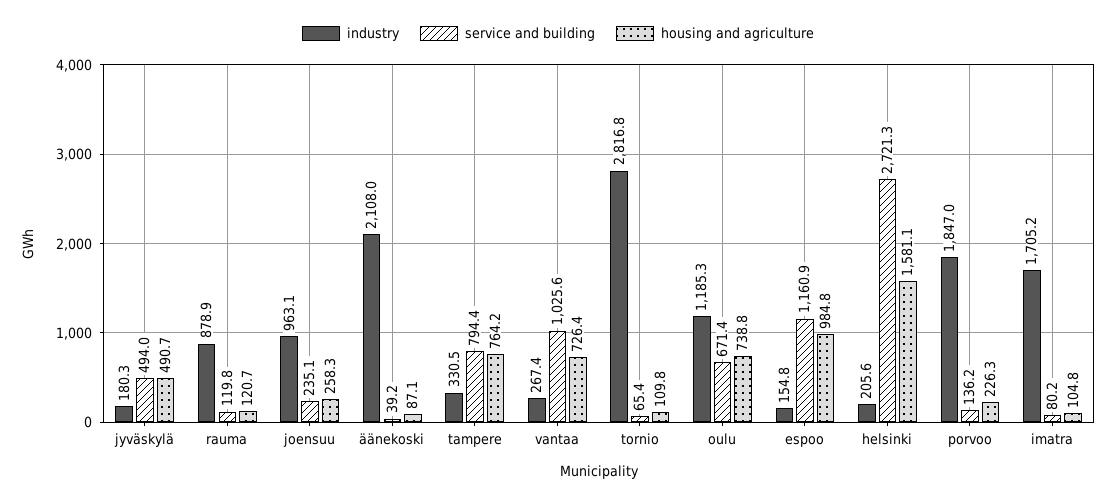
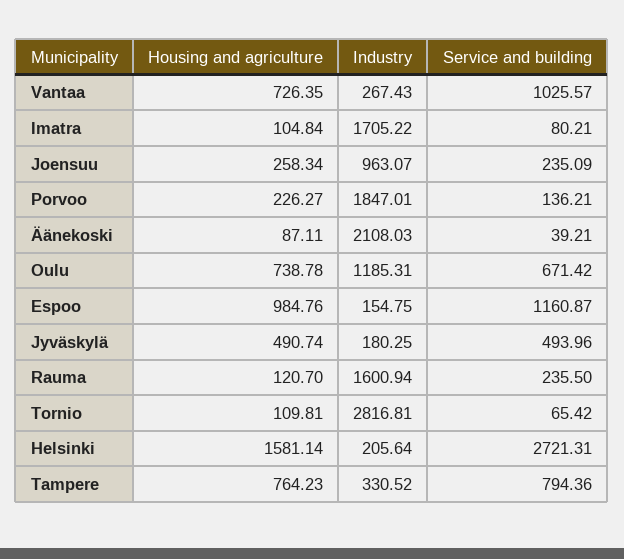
  {
    "industry": {
      "jyväskylä": 180.25,
-     "rauma": 878.9,
+     "rauma": 1600.94,
      "joensuu": 963.07,
      "äänekoski": 2108.03,
      "tampere": 330.52,
      "vantaa": 267.43,
      "tornio": 2816.81,
      "oulu": 1185.31,
      "espoo": 154.75,
      "helsinki": 205.64,
      "porvoo": 1847.01,
      "imatra": 1705.22
    },
    "service and building": {
      "jyväskylä": 493.96,
-     "rauma": 119.8,
+     "rauma": 235.5,
      "joensuu": 235.09,
      "äänekoski": 39.21,
      "tampere": 794.36,
      "vantaa": 1025.57,
      "tornio": 65.42,
      "oulu": 671.42,
      "espoo": 1160.87,
      "helsinki": 2721.31,
      "porvoo": 136.21,
      "imatra": 80.21
    },
    "housing and agriculture": {
      "jyväskylä": 490.74,
      "rauma": 120.7,
      "joensuu": 258.34,
      "äänekoski": 87.11,
      "tampere": 764.23,
      "vantaa": 726.35,
      "tornio": 109.81,
      "oulu": 738.78,
      "espoo": 984.76,
      "helsinki": 1581.14,
      "porvoo": 226.27,
      "imatra": 104.84
    }
  }

